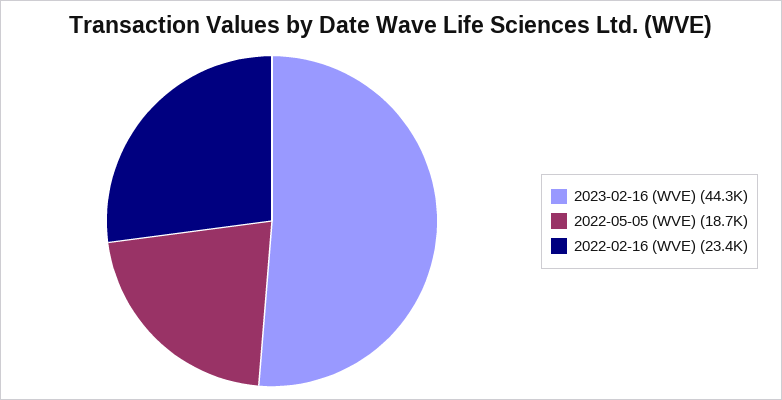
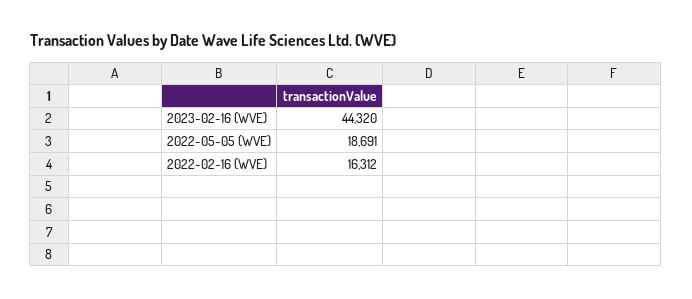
  {
    "2023-02-16 (WVE)": 44320,
    "2022-05-05 (WVE)": 18691,
-   "2022-02-16 (WVE)": 23400
+   "2022-02-16 (WVE)": 16312
  }

